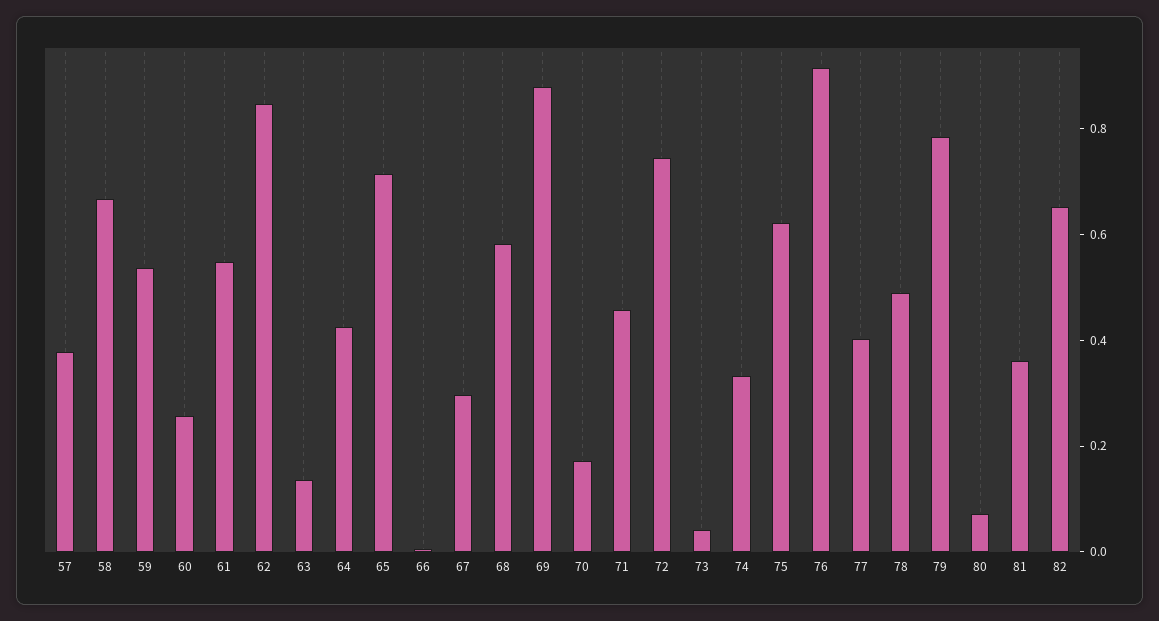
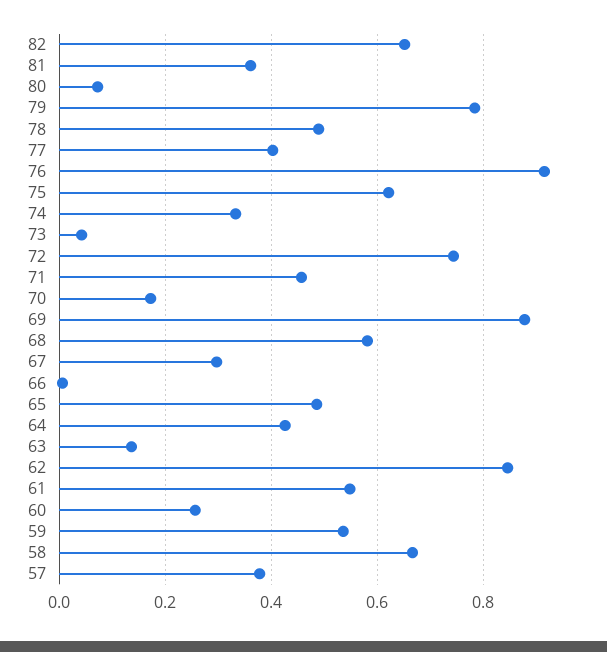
  {
    "57": 0.38,
    "58": 0.66,
    "59": 0.54,
    "60": 0.26,
    "61": 0.54,
    "62": 0.84,
    "63": 0.14,
    "64": 0.42,
-   "65": 0.7,
+   "65": 0.48,
    "66": 0,
    "67": 0.3,
    "68": 0.58,
    "69": 0.88,
    "70": 0.18,
    "71": 0.46,
    "72": 0.74,
    "73": 0.04,
    "74": 0.34,
    "75": 0.62,
    "76": 0.92,
    "77": 0.4,
    "78": 0.48,
    "79": 0.78,
    "80": 0.08,
    "81": 0.36,
    "82": 0.66
  }

